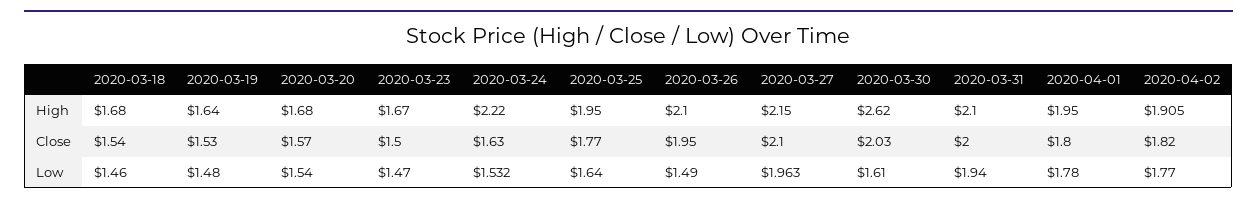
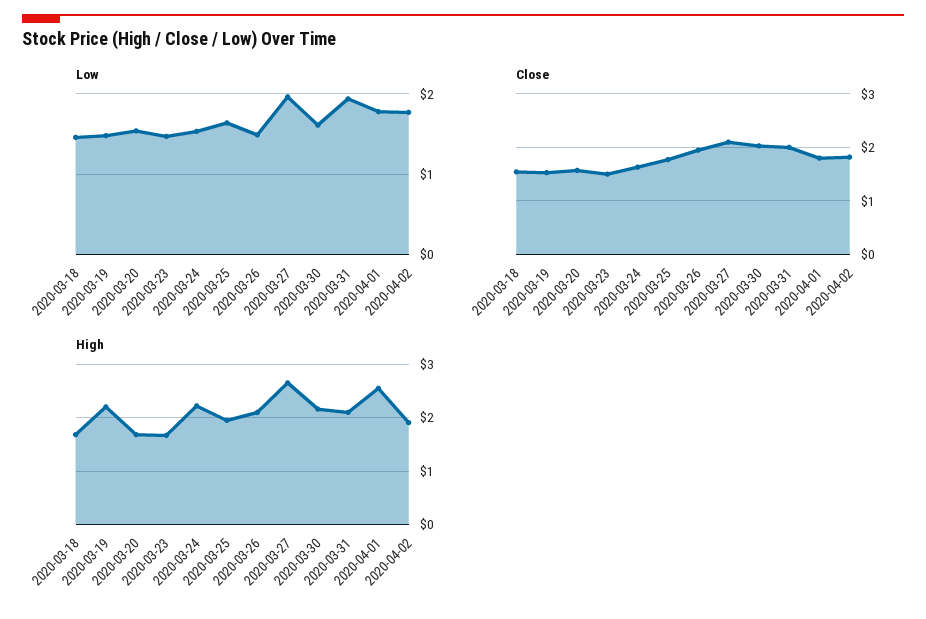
  {
    "High": {
      "2020-03-18": 1.68,
-     "2020-03-19": 1.64,
+     "2020-03-19": 2.2,
      "2020-03-20": 1.68,
      "2020-03-23": 1.67,
      "2020-03-24": 2.22,
      "2020-03-25": 1.95,
      "2020-03-26": 2.1,
-     "2020-03-27": 2.15,
+     "2020-03-27": 2.6,
-     "2020-03-30": 2.62,
+     "2020-03-30": 2.2,
      "2020-03-31": 2.1,
-     "2020-04-01": 1.95,
+     "2020-04-01": 2.6,
      "2020-04-02": 1.905
    },
    "Close": {
      "2020-03-18": 1.54,
      "2020-03-19": 1.53,
      "2020-03-20": 1.57,
      "2020-03-23": 1.5,
      "2020-03-24": 1.63,
      "2020-03-25": 1.77,
      "2020-03-26": 1.95,
      "2020-03-27": 2.1,
      "2020-03-30": 2.03,
      "2020-03-31": 2,
      "2020-04-01": 1.8,
      "2020-04-02": 1.82
    },
    "Low": {
      "2020-03-18": 1.46,
      "2020-03-19": 1.48,
      "2020-03-20": 1.54,
      "2020-03-23": 1.47,
      "2020-03-24": 1.532,
      "2020-03-25": 1.64,
      "2020-03-26": 1.49,
      "2020-03-27": 1.963,
      "2020-03-30": 1.61,
      "2020-03-31": 1.94,
      "2020-04-01": 1.78,
      "2020-04-02": 1.77
    }
  }

